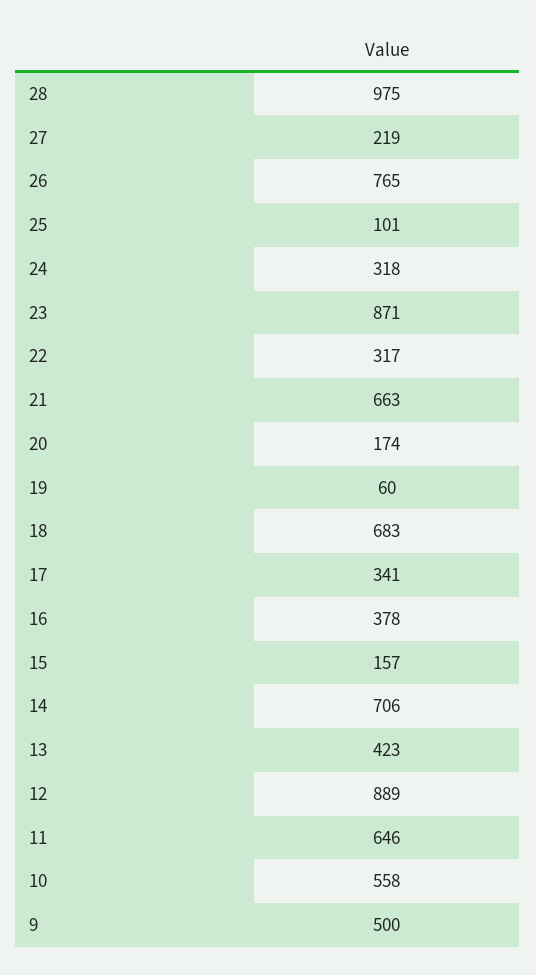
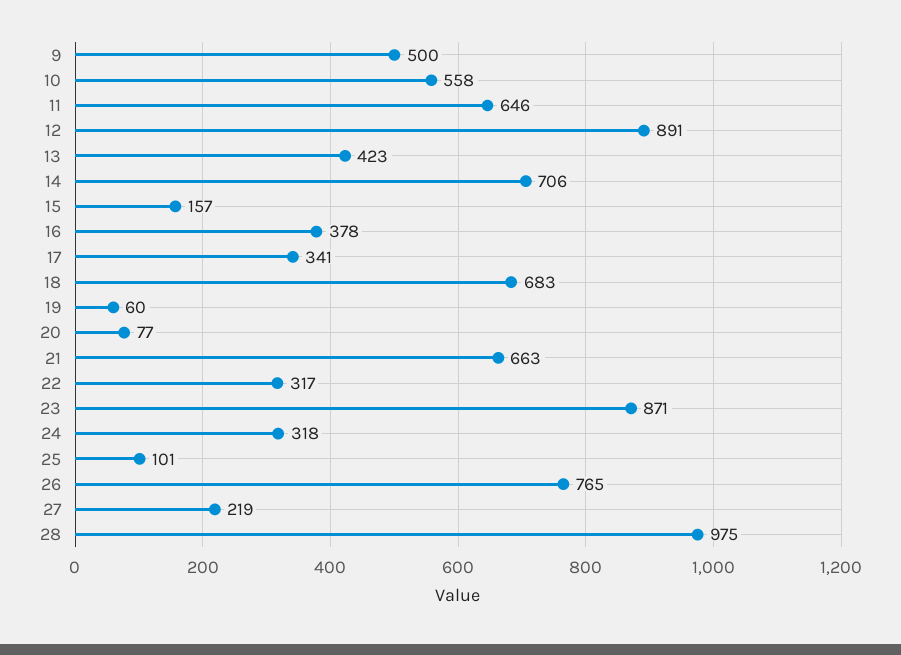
  {
    "28": 975,
    "27": 219,
    "26": 765,
    "25": 101,
    "24": 318,
    "23": 871,
    "22": 317,
    "21": 663,
-   "20": 174,
+   "20": 77,
    "19": 60,
    "18": 683,
    "17": 341,
    "16": 378,
    "15": 157,
    "14": 706,
    "13": 423,
-   "12": 889,
+   "12": 891,
    "11": 646,
    "10": 558,
    "9": 500
  }

